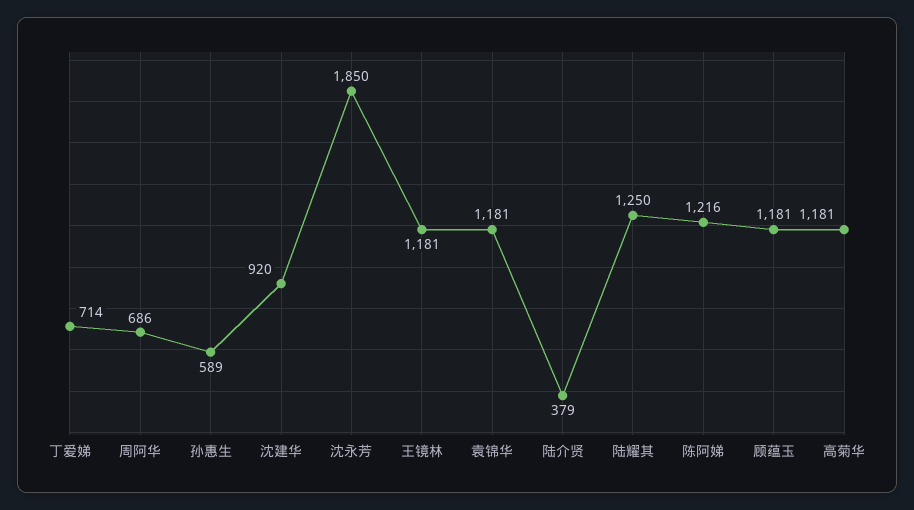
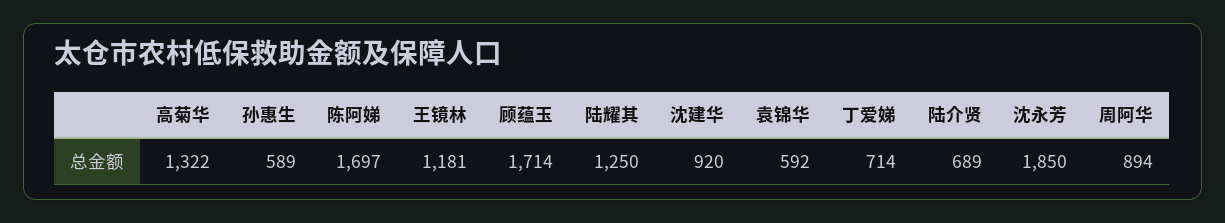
  {
    "丁爱娣": 714,
-   "周阿华": 686,
+   "周阿华": 894,
    "孙惠生": 589,
    "沈建华": 920,
    "沈永芳": 1850,
    "王镜林": 1181,
-   "袁锦华": 1181,
+   "袁锦华": 592,
-   "陆介贤": 379,
+   "陆介贤": 689,
    "陆耀其": 1250,
-   "陈阿娣": 1216,
+   "陈阿娣": 1697,
-   "顾蕴玉": 1181,
+   "顾蕴玉": 1714,
-   "高菊华": 1181
+   "高菊华": 1322
  }

